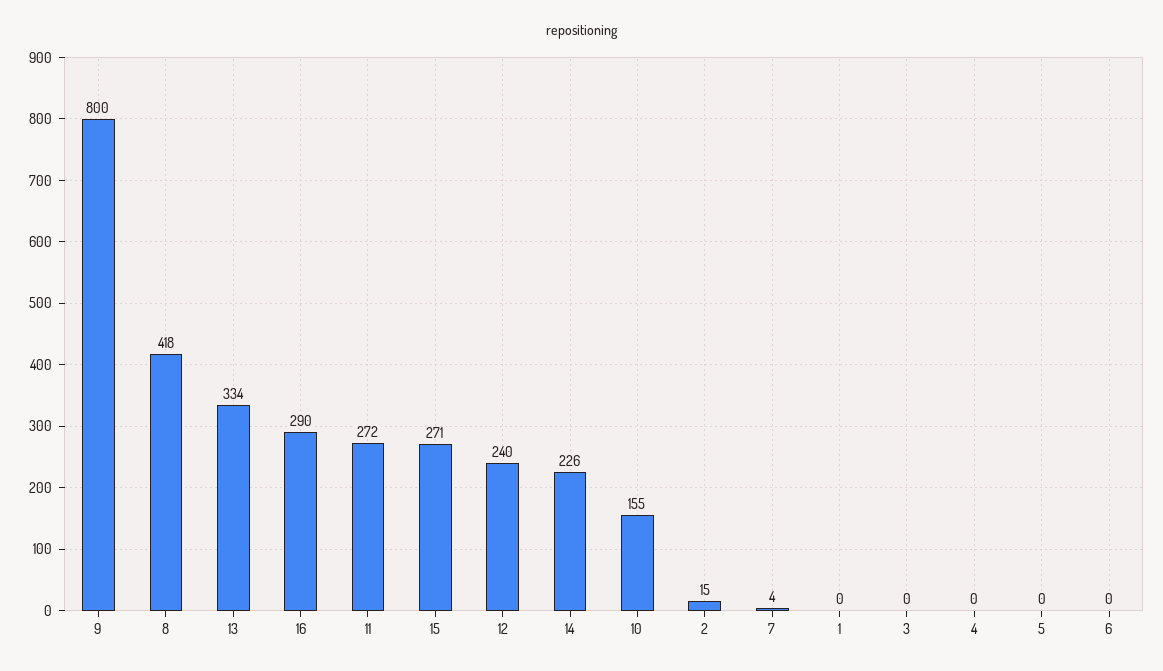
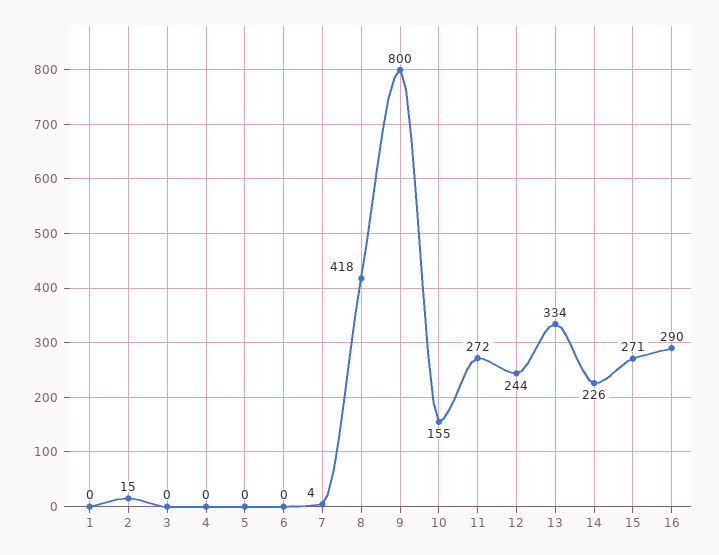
  {
    "9": 800,
    "8": 418,
    "13": 334,
    "16": 290,
    "11": 272,
    "15": 271,
-   "12": 240,
+   "12": 244,
    "14": 226,
    "10": 155,
    "2": 15,
    "7": 4,
    "1": 0,
    "3": 0,
    "4": 0,
    "5": 0,
    "6": 0
  }

